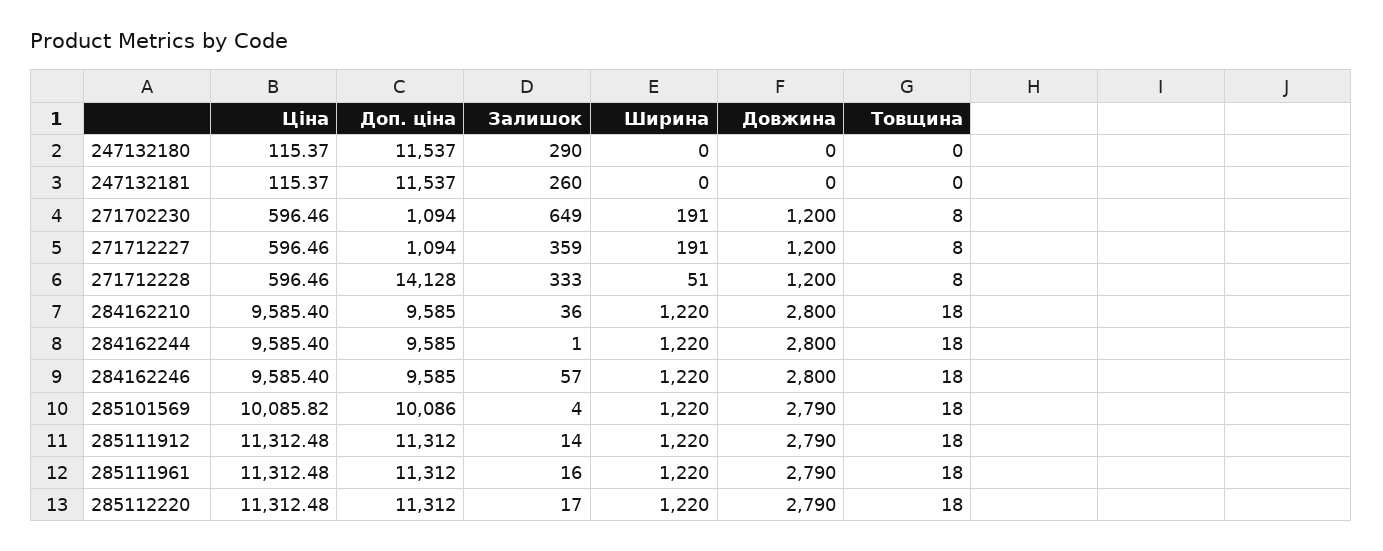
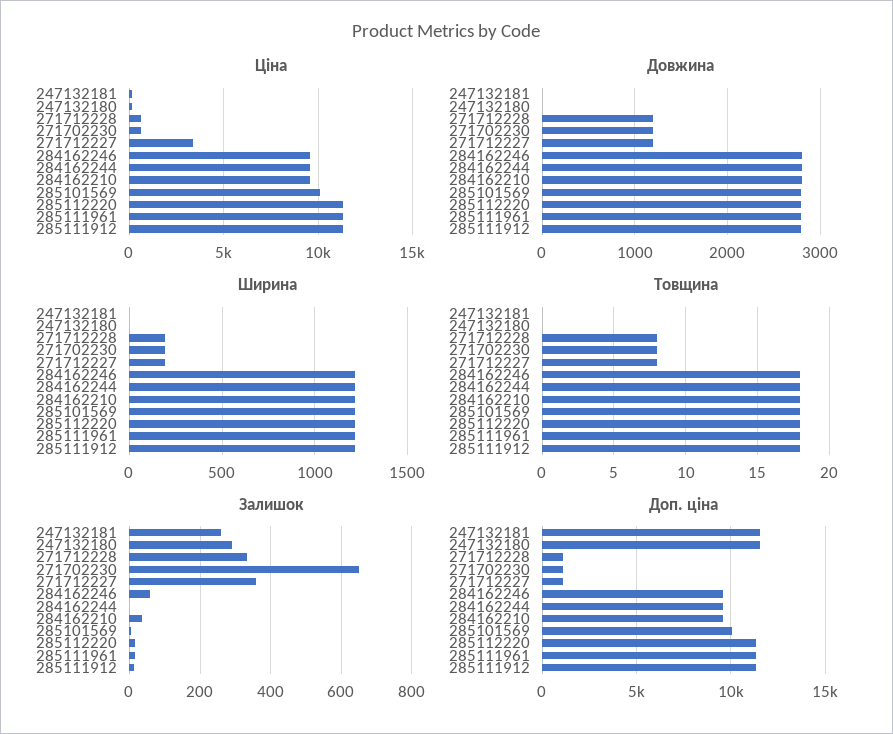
  {
    "Ціна": {
      "247132180": 115.37,
      "247132181": 115.37,
      "271702230": 596.46,
-     "271712227": 596.46,
+     "271712227": 3500,
      "271712228": 596.46,
      "284162210": 9585.4,
      "284162244": 9585.4,
      "284162246": 9585.4,
      "285101569": 10085.82,
      "285111912": 11312.48,
      "285111961": 11312.48,
      "285112220": 11312.48
    },
    "Доп. ціна": {
      "247132180": 11537,
      "247132181": 11537,
      "271702230": 1094,
      "271712227": 1094,
-     "271712228": 14128,
+     "271712228": 1000,
      "284162210": 9585,
      "284162244": 9585,
      "284162246": 9585,
      "285101569": 10086,
      "285111912": 11312,
      "285111961": 11312,
      "285112220": 11312
    },
    "Залишок": {
      "247132180": 290,
      "247132181": 260,
      "271702230": 649,
      "271712227": 359,
      "271712228": 333,
      "284162210": 36,
      "284162244": 1,
      "284162246": 57,
      "285101569": 4,
      "285111912": 14,
      "285111961": 16,
      "285112220": 17
    },
    "Ширина": {
      "247132180": 0,
      "247132181": 0,
      "271702230": 191,
      "271712227": 191,
-     "271712228": 51,
+     "271712228": 200,
      "284162210": 1220,
      "284162244": 1220,
      "284162246": 1220,
      "285101569": 1220,
      "285111912": 1220,
      "285111961": 1220,
      "285112220": 1220
    },
    "Довжина": {
      "247132180": 0,
      "247132181": 0,
      "271702230": 1200,
      "271712227": 1200,
      "271712228": 1200,
      "284162210": 2800,
      "284162244": 2800,
      "284162246": 2800,
      "285101569": 2790,
      "285111912": 2790,
      "285111961": 2790,
      "285112220": 2790
    },
    "Товщина": {
      "247132180": 0,
      "247132181": 0,
      "271702230": 8,
      "271712227": 8,
      "271712228": 8,
      "284162210": 18,
      "284162244": 18,
      "284162246": 18,
      "285101569": 18,
      "285111912": 18,
      "285111961": 18,
      "285112220": 18
    }
  }

